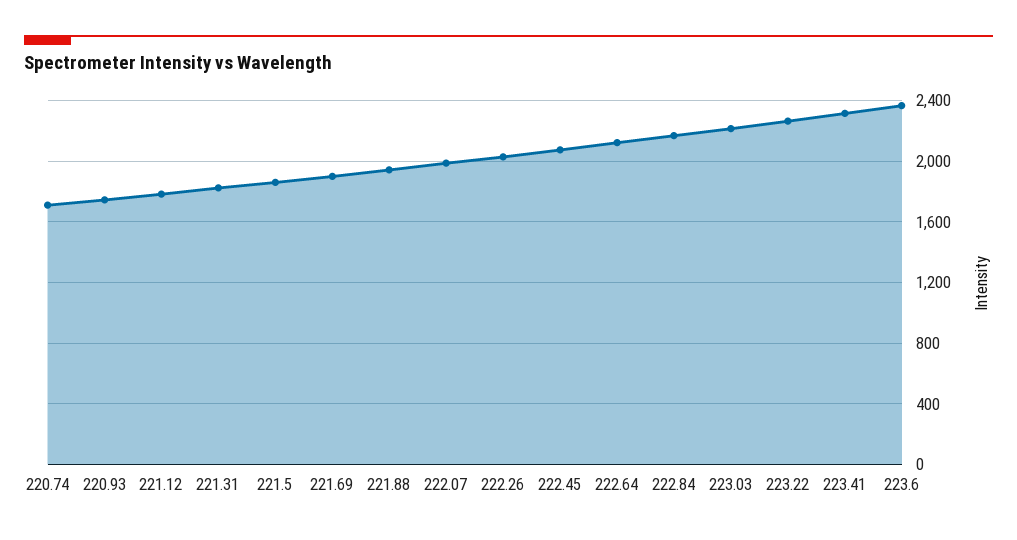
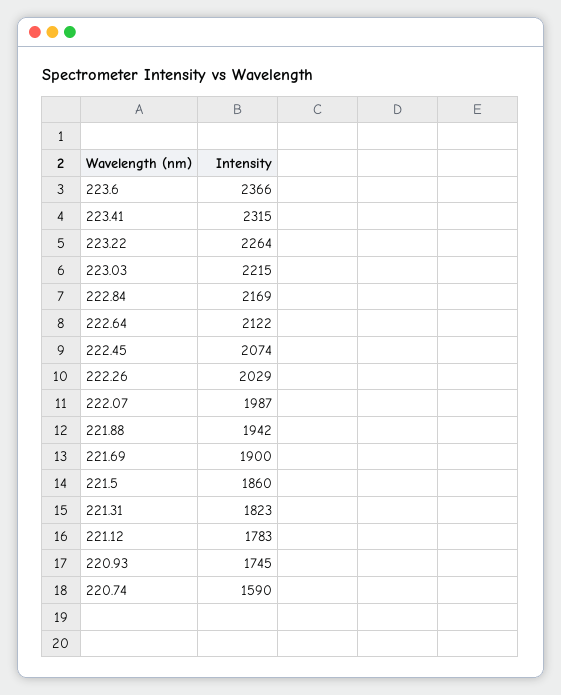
  {
-   "220.74": 1700,
+   "220.74": 1590,
    "220.93": 1745,
    "221.12": 1783,
    "221.31": 1823,
    "221.5": 1860,
    "221.69": 1900,
    "221.88": 1942,
    "222.07": 1987,
    "222.26": 2029,
    "222.45": 2074,
    "222.64": 2122,
    "222.84": 2169,
    "223.03": 2215,
    "223.22": 2264,
    "223.41": 2315,
    "223.6": 2366
  }

